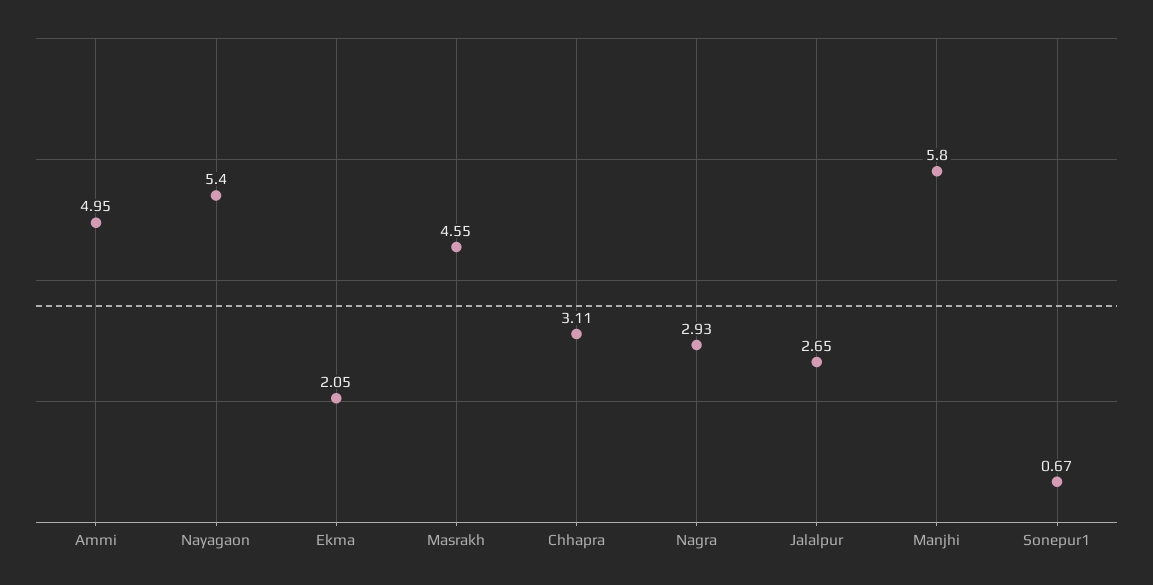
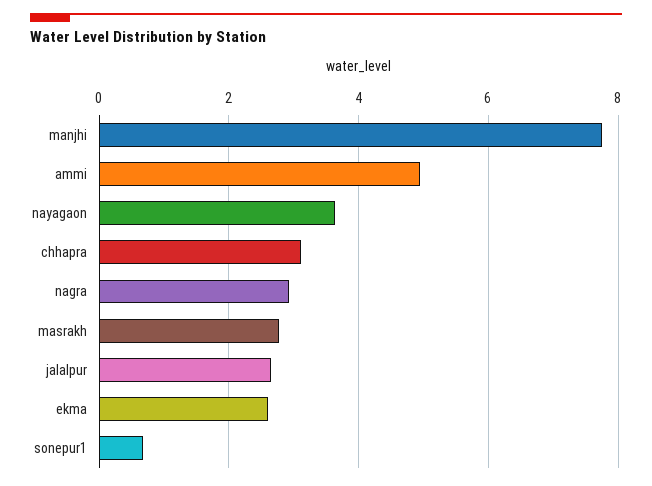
  {
    "Ammi": 4.95,
-   "Nayagaon": 5.4,
+   "Nayagaon": 3.6,
-   "Ekma": 2.05,
+   "Ekma": 2.6,
-   "Masrakh": 4.55,
+   "Masrakh": 2.8,
    "Chhapra": 3.11,
    "Nagra": 2.93,
    "Jalalpur": 2.65,
-   "Manjhi": 5.8,
+   "Manjhi": 7.8,
    "Sonepur1": 0.67
  }

